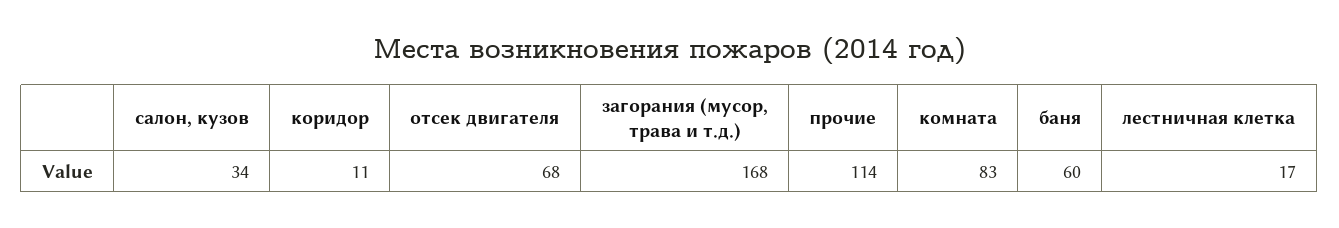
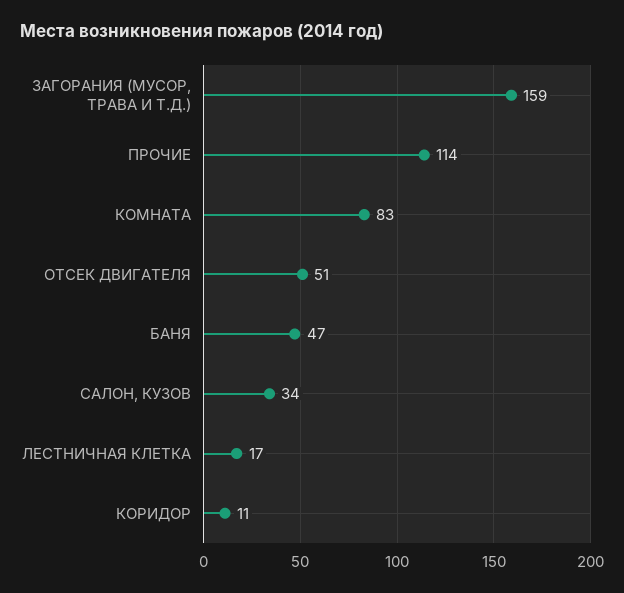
  {
    "салон, кузов": 34,
    "коридор": 11,
-   "отсек двигателя": 68,
+   "отсек двигателя": 51,
-   "загорания (мусор, трава и т.д.)": 168,
+   "загорания (мусор, трава и т.д.)": 159,
    "прочие": 114,
    "комната": 83,
-   "баня": 60,
+   "баня": 47,
    "лестничная клетка": 17
  }

